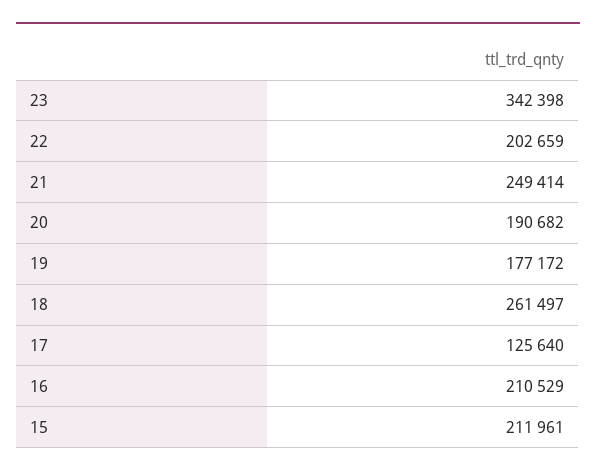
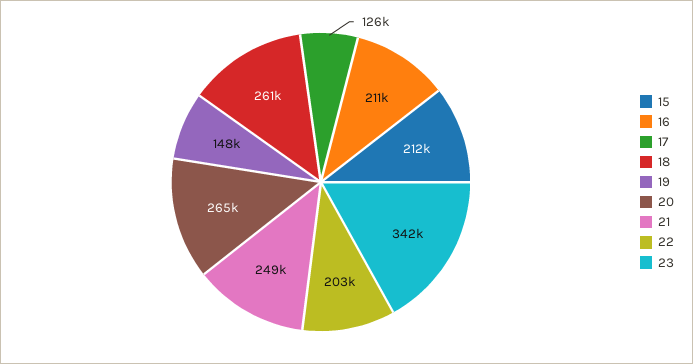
  {
    "23": 342398,
    "22": 202659,
    "21": 249414,
-   "20": 190682,
+   "20": 265000,
-   "19": 177172,
+   "19": 148000,
    "18": 261497,
    "17": 125640,
    "16": 210529,
    "15": 211961
  }

